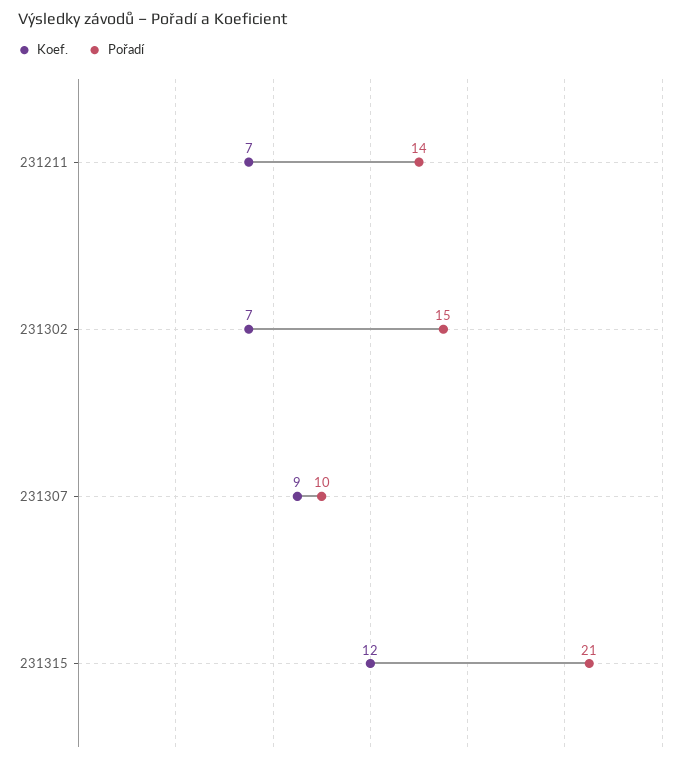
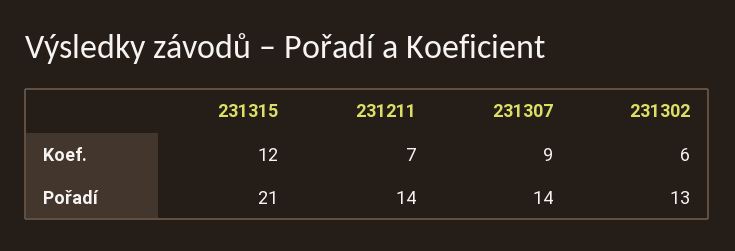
  {
    "Koef.": {
      "231211": 7,
-     "231302": 7,
+     "231302": 6,
      "231307": 9,
      "231315": 12
    },
    "Pořadí": {
      "231211": 14,
-     "231302": 15,
+     "231302": 13,
-     "231307": 10,
+     "231307": 14,
      "231315": 21
    }
  }

